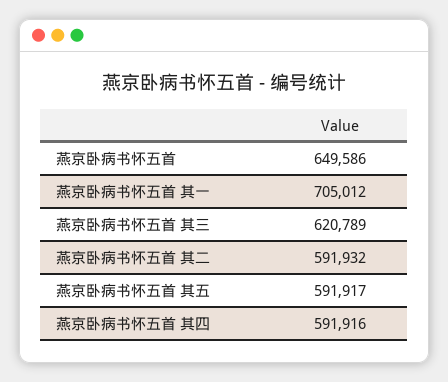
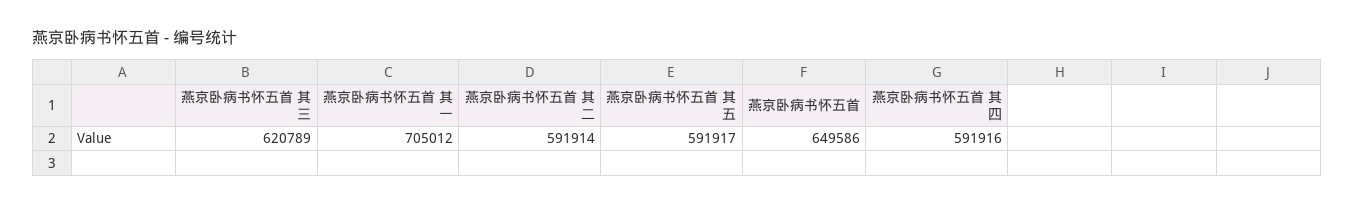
  {
    "燕京卧病书怀五首": 649586,
    "燕京卧病书怀五首 其一": 705012,
    "燕京卧病书怀五首 其三": 620789,
-   "燕京卧病书怀五首 其二": 591932,
+   "燕京卧病书怀五首 其二": 591914,
    "燕京卧病书怀五首 其五": 591917,
    "燕京卧病书怀五首 其四": 591916
  }

